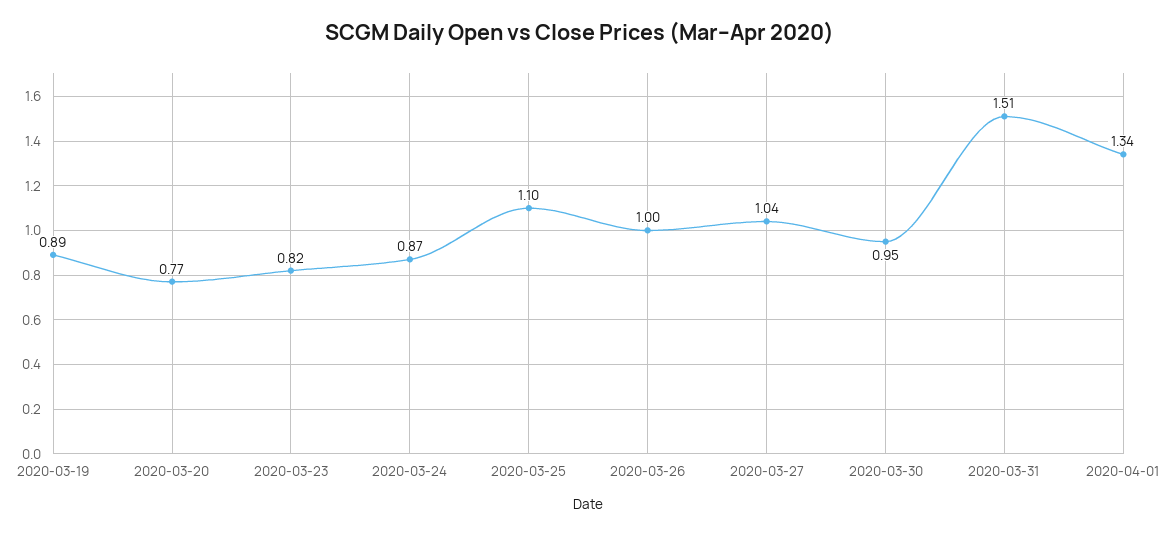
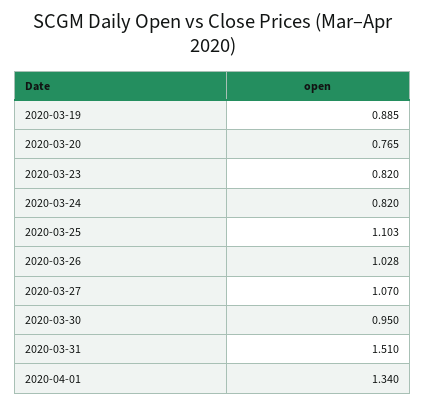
  {
    "2020-03-19": 0.885,
    "2020-03-20": 0.765,
    "2020-03-23": 0.82,
-   "2020-03-24": 0.87,
+   "2020-03-24": 0.82,
    "2020-03-25": 1.103,
-   "2020-03-26": 1,
+   "2020-03-26": 1.028,
-   "2020-03-27": 1.04,
+   "2020-03-27": 1.07,
    "2020-03-30": 0.95,
    "2020-03-31": 1.51,
    "2020-04-01": 1.34
  }

